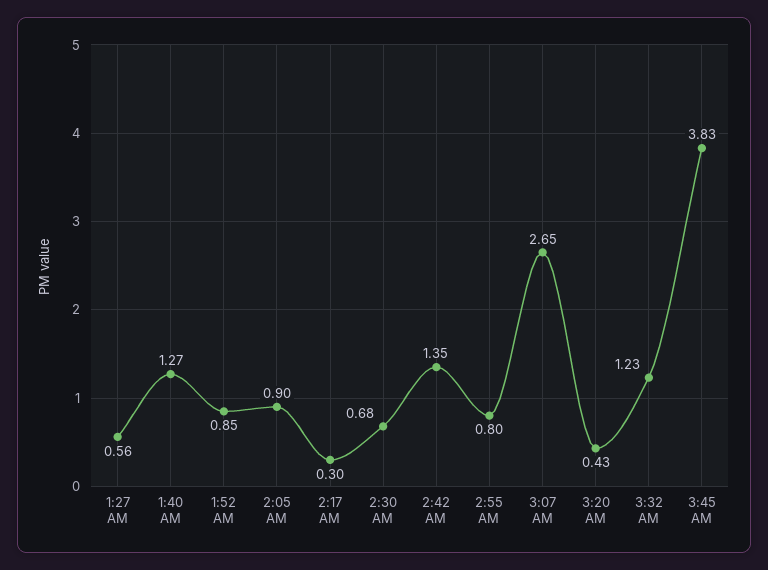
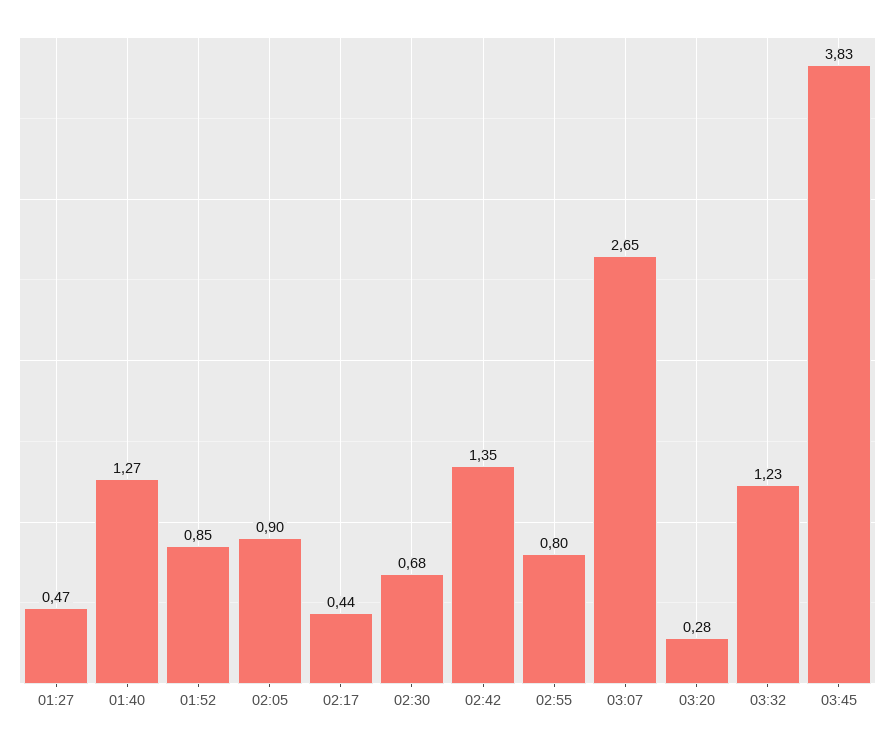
  {
-   "1:27 AM": 0.56,
+   "1:27 AM": 0.47,
    "1:40 AM": 1.27,
    "1:52 AM": 0.85,
    "2:05 AM": 0.9,
-   "2:17 AM": 0.3,
+   "2:17 AM": 0.44,
    "2:30 AM": 0.68,
    "2:42 AM": 1.35,
    "2:55 AM": 0.8,
    "3:07 AM": 2.65,
-   "3:20 AM": 0.43,
+   "3:20 AM": 0.28,
    "3:32 AM": 1.23,
    "3:45 AM": 3.83
  }

